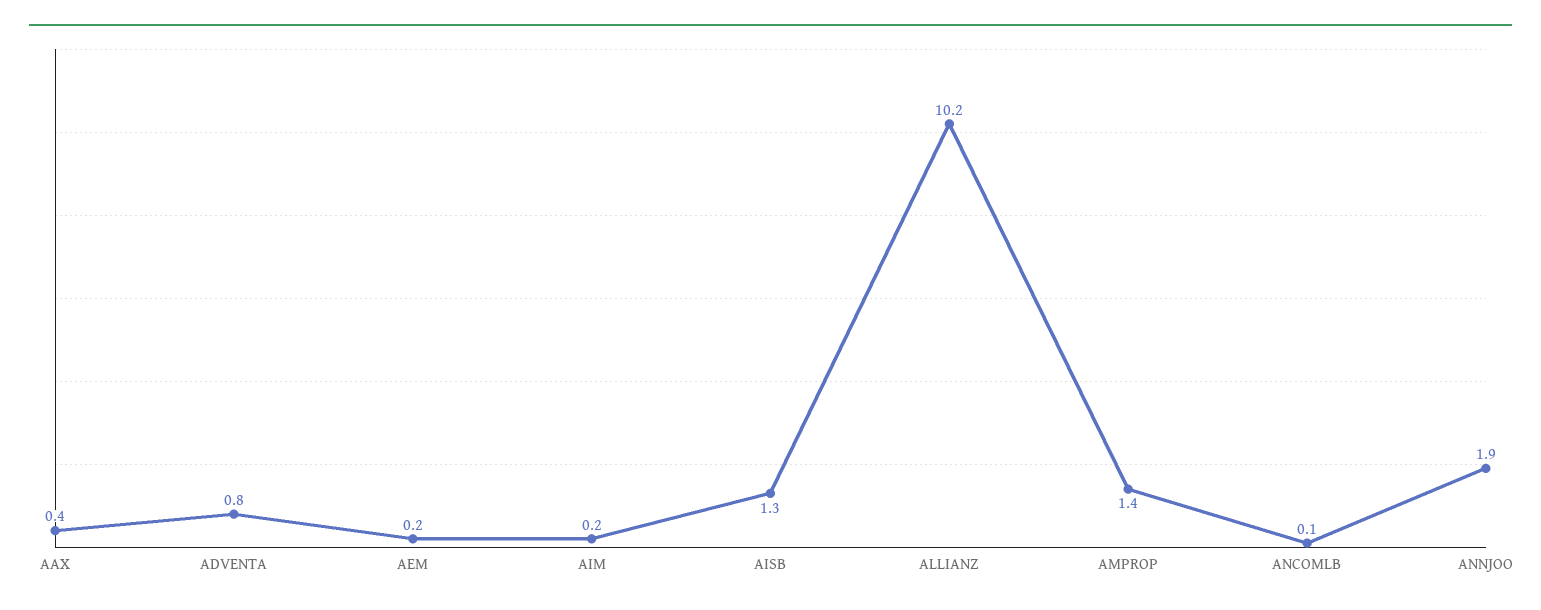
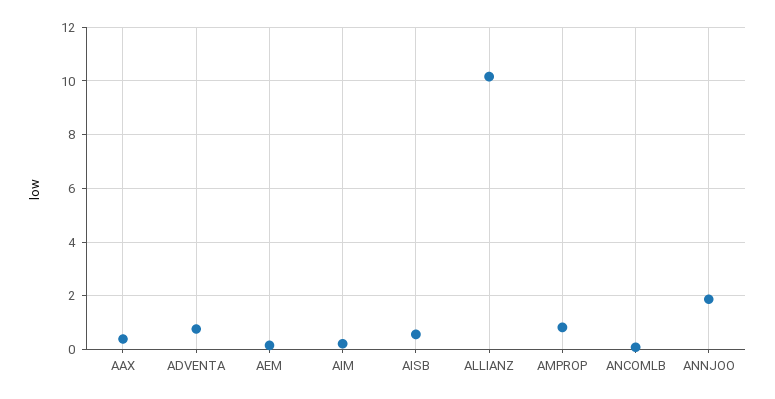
  {
    "AAX": 0.4,
    "ADVENTA": 0.8,
    "AEM": 0.2,
    "AIM": 0.2,
-   "AISB": 1.3,
+   "AISB": 0.5,
    "ALLIANZ": 10.2,
-   "AMPROP": 1.4,
+   "AMPROP": 0.75,
    "ANCOMLB": 0.1,
    "ANNJOO": 1.9
  }

